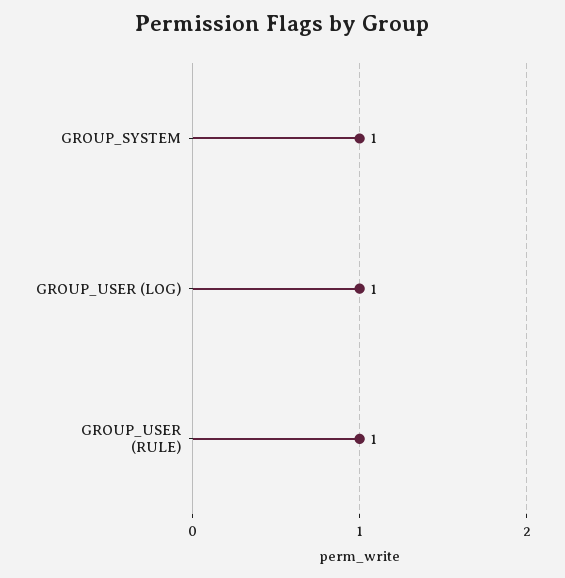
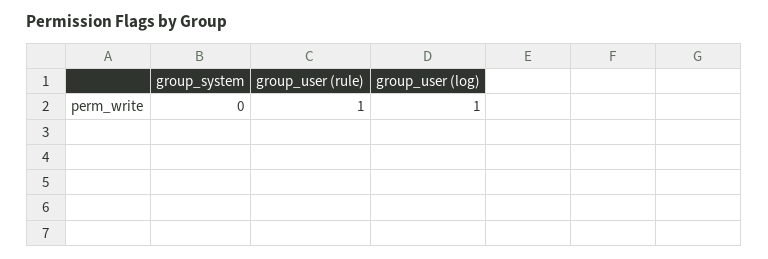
  {
-   "GROUP_SYSTEM": 1,
+   "GROUP_SYSTEM": 0,
    "GROUP_USER (LOG)": 1,
    "GROUP_USER (RULE)": 1
  }

